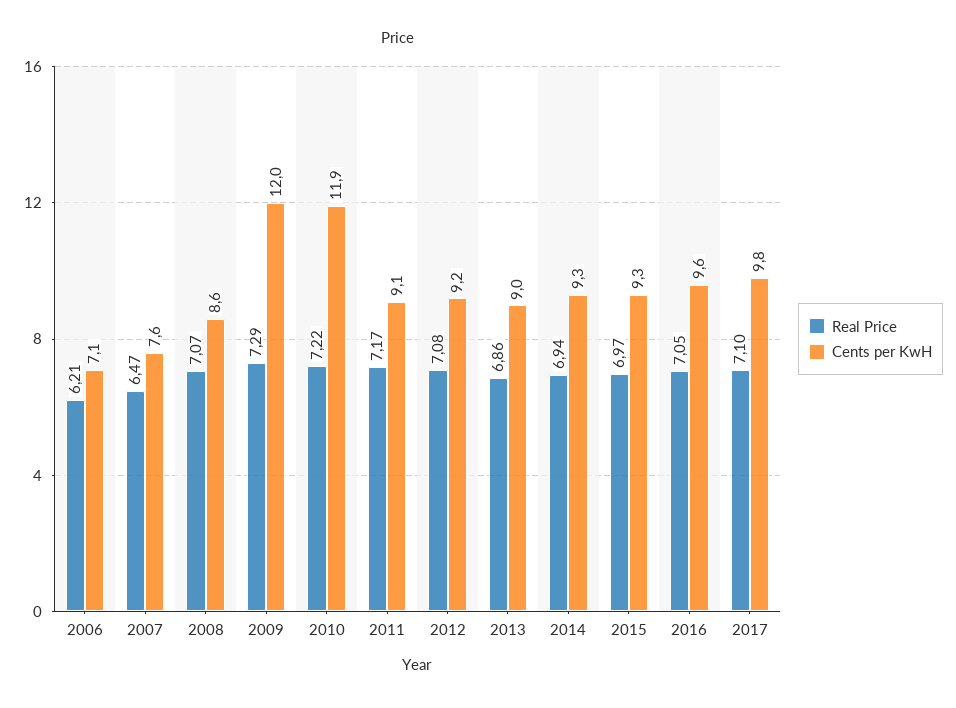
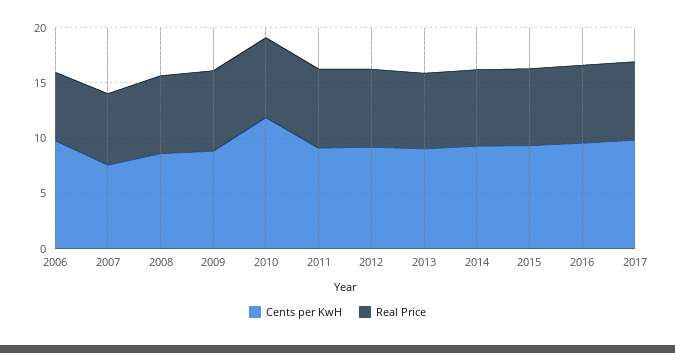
  {
    "Real Price": {
      "2006": 6.21,
      "2007": 6.47,
      "2008": 7.07,
      "2009": 7.29,
      "2010": 7.22,
      "2011": 7.17,
      "2012": 7.08,
      "2013": 6.86,
      "2014": 6.94,
      "2015": 6.97,
      "2016": 7.05,
      "2017": 7.1
    },
    "Cents per KwH": {
-     "2006": 7.1,
+     "2006": 10,
      "2007": 7.6,
      "2008": 8.6,
-     "2009": 12,
+     "2009": 9,
      "2010": 11.9,
      "2011": 9.1,
      "2012": 9.2,
      "2013": 9,
      "2014": 9.3,
      "2015": 9.3,
      "2016": 9.6,
      "2017": 9.8
    }
  }

